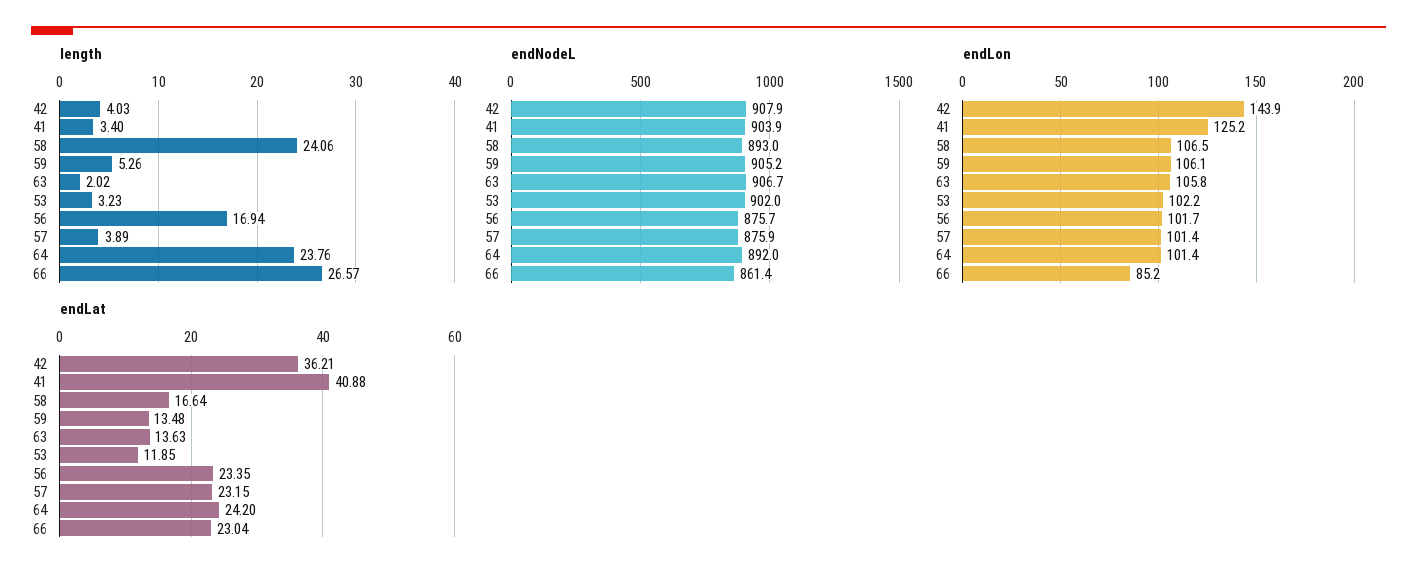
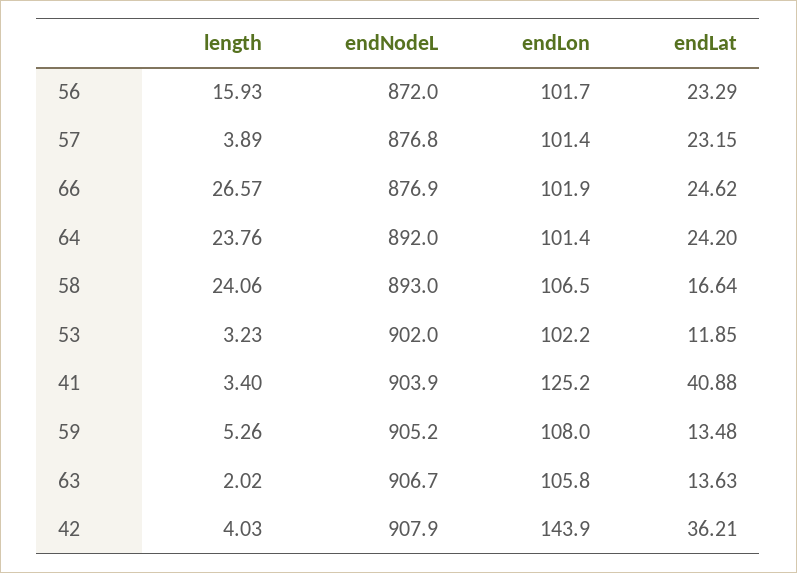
  {
    "length": {
      "42": 4.03,
      "41": 3.4,
      "58": 24.06,
      "59": 5.26,
      "63": 2.02,
      "53": 3.23,
-     "56": 16.94,
+     "56": 15.93,
      "57": 3.89,
      "64": 23.76,
      "66": 26.57
    },
    "endNodeL": {
      "42": 907.9,
      "41": 903.9,
      "58": 893,
      "59": 905.2,
      "63": 906.7,
      "53": 902,
-     "56": 875.7,
+     "56": 872,
-     "57": 875.9,
+     "57": 876.8,
      "64": 892,
-     "66": 861.4
+     "66": 876.9
    },
    "endLon": {
      "42": 143.9,
      "41": 125.2,
      "58": 106.5,
-     "59": 106.1,
+     "59": 108,
      "63": 105.8,
      "53": 102.2,
      "56": 101.7,
      "57": 101.4,
      "64": 101.4,
-     "66": 85.2
+     "66": 101.9
    },
    "endLat": {
      "42": 36.21,
      "41": 40.88,
      "58": 16.64,
      "59": 13.48,
      "63": 13.63,
      "53": 11.85,
-     "56": 23.35,
+     "56": 23.29,
      "57": 23.15,
      "64": 24.2,
-     "66": 23.04
+     "66": 24.62
    }
  }

